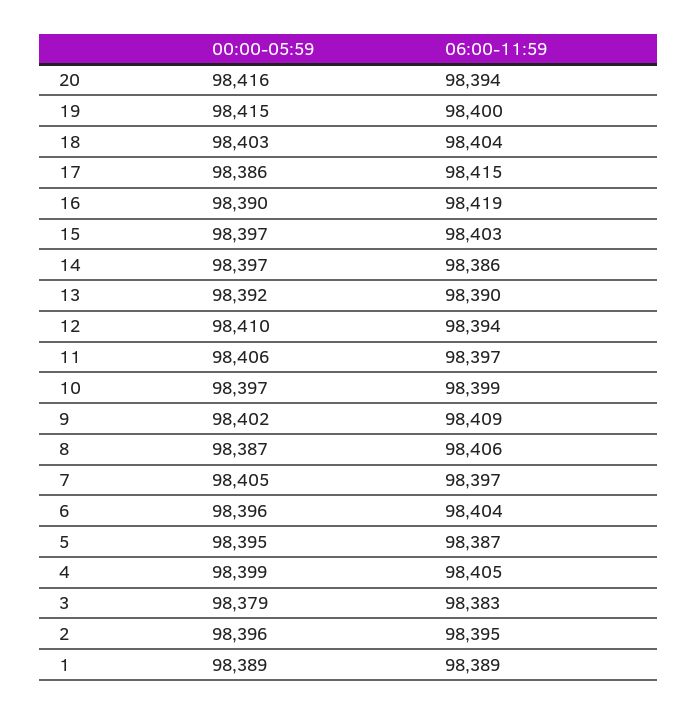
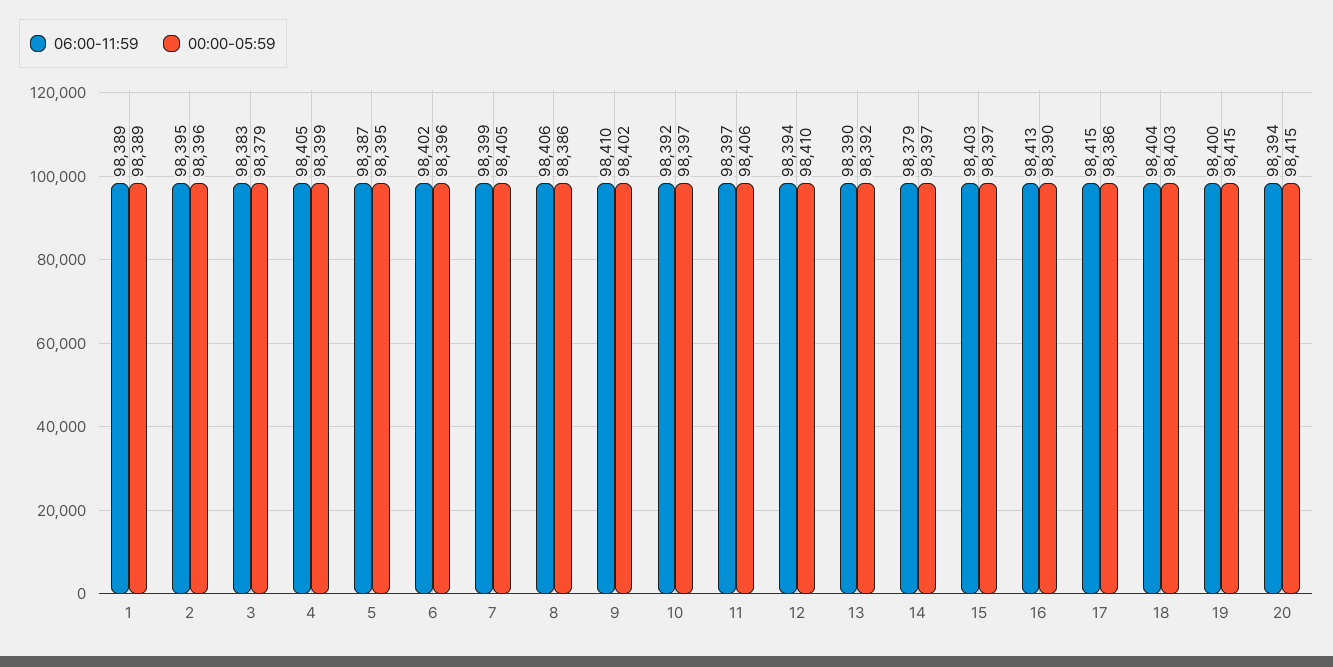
  {
    "00:00-05:59": {
-     "20": 98416,
+     "20": 98415,
      "19": 98415,
      "18": 98403,
      "17": 98386,
      "16": 98390,
      "15": 98397,
      "14": 98397,
      "13": 98392,
      "12": 98410,
      "11": 98406,
      "10": 98397,
      "9": 98402,
-     "8": 98387,
+     "8": 98386,
      "7": 98405,
      "6": 98396,
      "5": 98395,
      "4": 98399,
      "3": 98379,
      "2": 98396,
      "1": 98389
    },
    "06:00-11:59": {
      "20": 98394,
      "19": 98400,
      "18": 98404,
      "17": 98415,
-     "16": 98419,
+     "16": 98413,
      "15": 98403,
-     "14": 98386,
+     "14": 98379,
      "13": 98390,
      "12": 98394,
      "11": 98397,
-     "10": 98399,
+     "10": 98392,
-     "9": 98409,
+     "9": 98410,
      "8": 98406,
-     "7": 98397,
+     "7": 98399,
-     "6": 98404,
+     "6": 98402,
      "5": 98387,
      "4": 98405,
      "3": 98383,
      "2": 98395,
      "1": 98389
    }
  }

